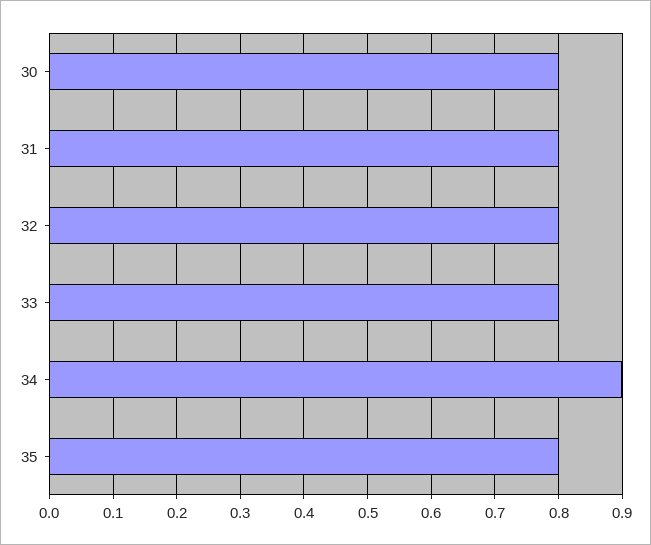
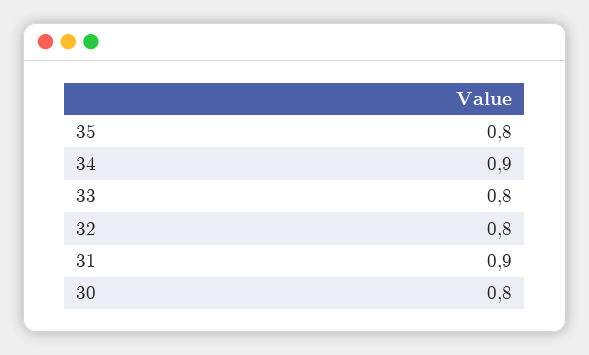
  {
    "30": 0.8,
-   "31": 0.8,
+   "31": 0.9,
    "32": 0.8,
    "33": 0.8,
    "34": 0.9,
    "35": 0.8
  }

